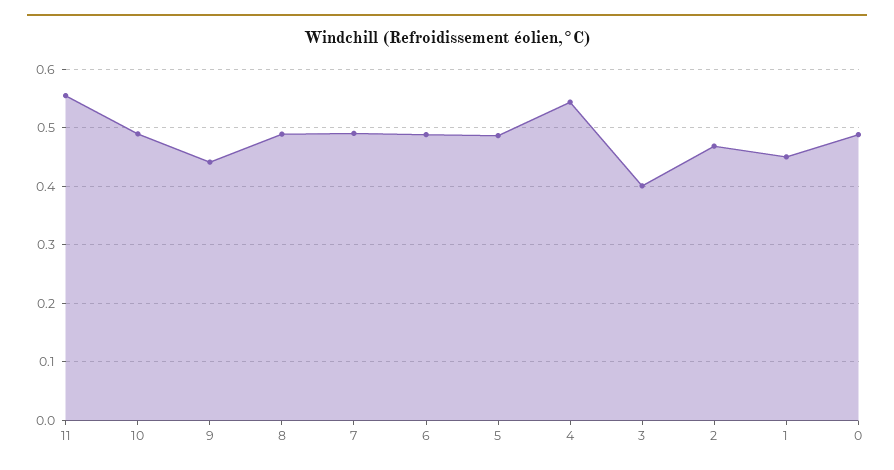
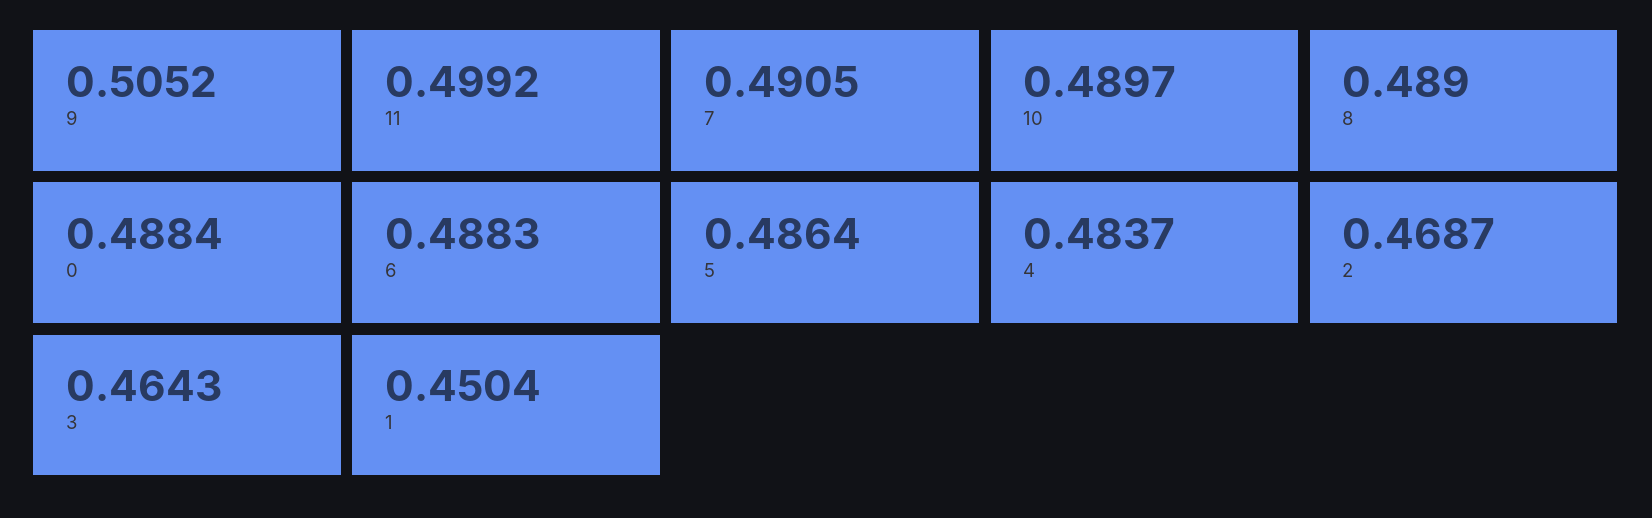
  {
-   "11": 0.56,
+   "11": 0.4992,
    "10": 0.4897,
-   "9": 0.44,
+   "9": 0.5052,
    "8": 0.489,
    "7": 0.4905,
    "6": 0.4883,
    "5": 0.4864,
-   "4": 0.54,
+   "4": 0.4837,
-   "3": 0.4,
+   "3": 0.4643,
    "2": 0.4687,
    "1": 0.4504,
    "0": 0.4884
  }

